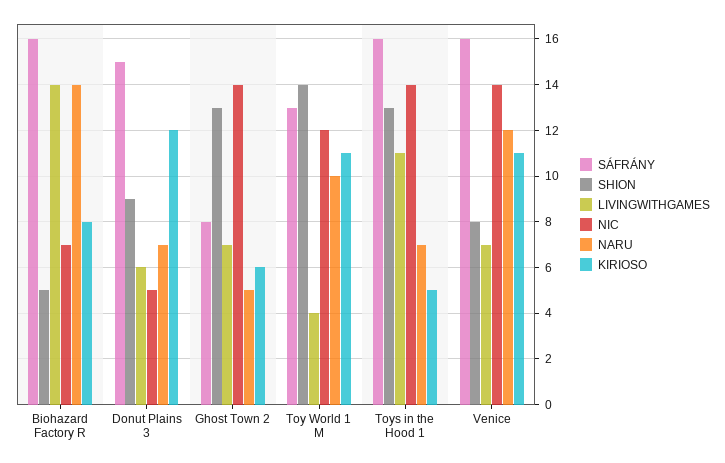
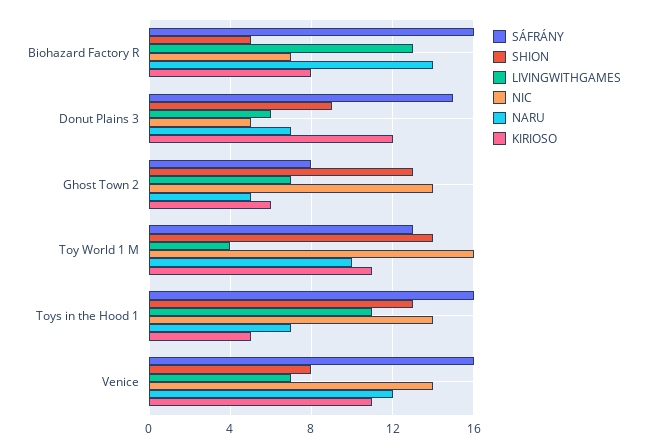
  {
    "SÁFRÁNY": {
      "Biohazard Factory R": 16,
      "Donut Plains 3": 15,
      "Ghost Town 2": 8,
      "Toy World 1 M": 13,
      "Toys in the Hood 1": 16,
      "Venice": 16
    },
    "SHION": {
      "Biohazard Factory R": 5,
      "Donut Plains 3": 9,
      "Ghost Town 2": 13,
      "Toy World 1 M": 14,
      "Toys in the Hood 1": 13,
      "Venice": 8
    },
    "LIVINGWITHGAMES": {
-     "Biohazard Factory R": 14,
+     "Biohazard Factory R": 13,
      "Donut Plains 3": 6,
      "Ghost Town 2": 7,
      "Toy World 1 M": 4,
      "Toys in the Hood 1": 11,
      "Venice": 7
    },
    "NIC": {
      "Biohazard Factory R": 7,
      "Donut Plains 3": 5,
      "Ghost Town 2": 14,
-     "Toy World 1 M": 12,
+     "Toy World 1 M": 16,
      "Toys in the Hood 1": 14,
      "Venice": 14
    },
    "NARU": {
      "Biohazard Factory R": 14,
      "Donut Plains 3": 7,
      "Ghost Town 2": 5,
      "Toy World 1 M": 10,
      "Toys in the Hood 1": 7,
      "Venice": 12
    },
    "KIRIOSO": {
      "Biohazard Factory R": 8,
      "Donut Plains 3": 12,
      "Ghost Town 2": 6,
      "Toy World 1 M": 11,
      "Toys in the Hood 1": 5,
      "Venice": 11
    }
  }

